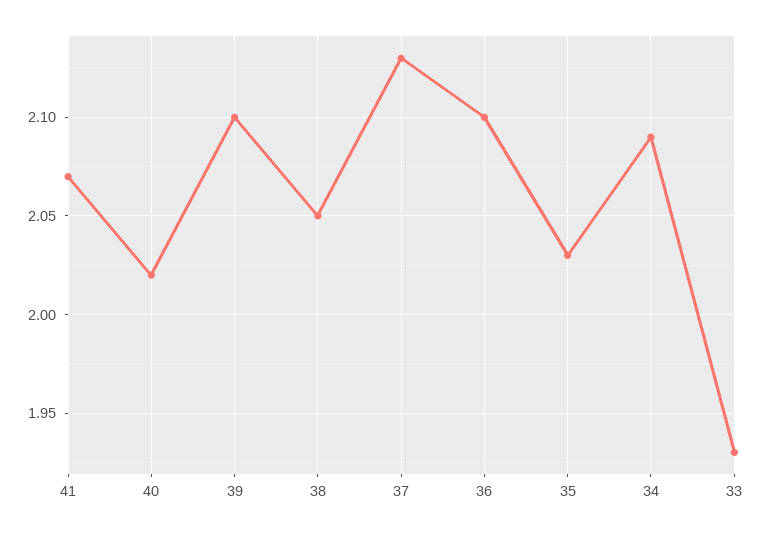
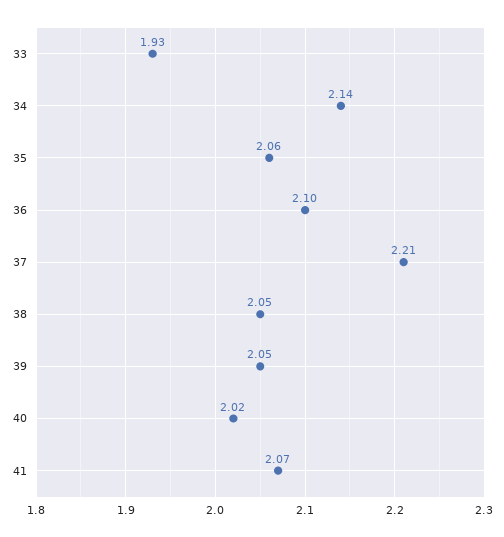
  {
    "41": 2.07,
    "40": 2.02,
-   "39": 2.1,
+   "39": 2.05,
    "38": 2.05,
-   "37": 2.13,
+   "37": 2.21,
    "36": 2.1,
-   "35": 2.03,
+   "35": 2.06,
-   "34": 2.09,
+   "34": 2.14,
    "33": 1.93
  }

